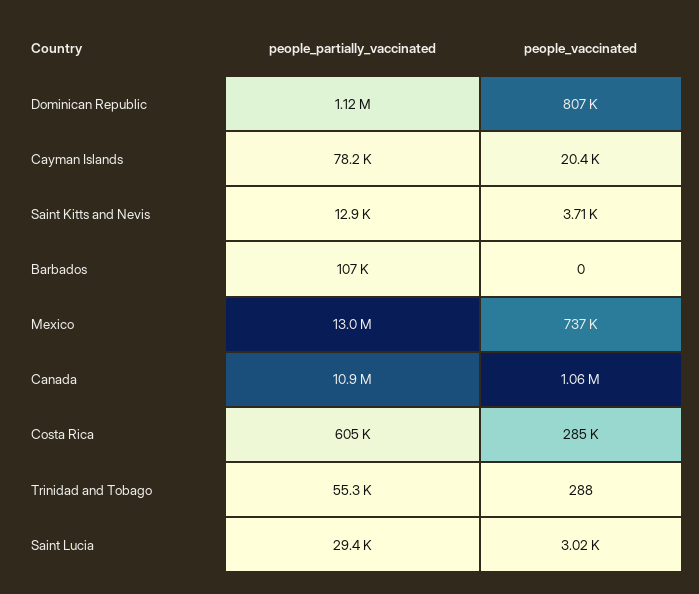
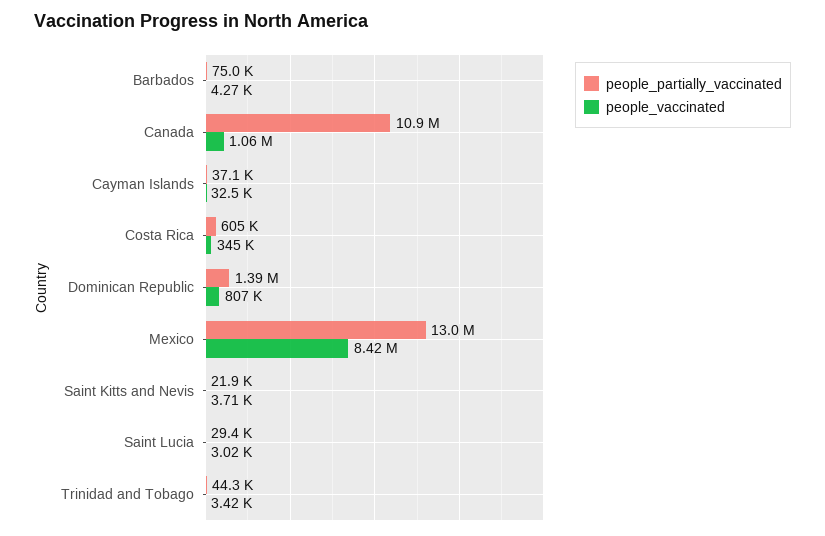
  {
    "people_partially_vaccinated": {
-     "Dominican Republic": 1120000,
+     "Dominican Republic": 1390000,
-     "Cayman Islands": 78200,
+     "Cayman Islands": 37100,
-     "Saint Kitts and Nevis": 12900,
+     "Saint Kitts and Nevis": 21900,
-     "Barbados": 107000,
+     "Barbados": 75000,
      "Mexico": 13000000,
      "Canada": 10900000,
      "Costa Rica": 605000,
-     "Trinidad and Tobago": 55300,
+     "Trinidad and Tobago": 44300,
      "Saint Lucia": 29400
    },
    "people_vaccinated": {
      "Dominican Republic": 807000,
-     "Cayman Islands": 20400,
+     "Cayman Islands": 32500,
      "Saint Kitts and Nevis": 3710,
-     "Barbados": 0,
+     "Barbados": 4270,
-     "Mexico": 737000,
+     "Mexico": 8420000,
      "Canada": 1060000,
-     "Costa Rica": 285000,
+     "Costa Rica": 345000,
-     "Trinidad and Tobago": 288,
+     "Trinidad and Tobago": 3420,
      "Saint Lucia": 3020
    }
  }

